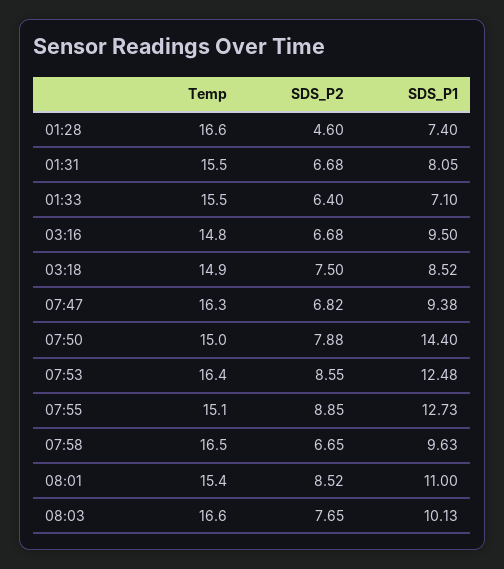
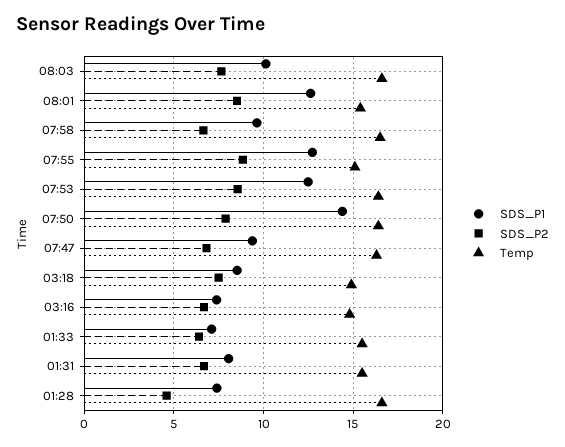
  {
    "Temp": {
      "01:28": 16.6,
      "01:31": 15.5,
      "01:33": 15.5,
      "03:16": 14.8,
      "03:18": 14.9,
      "07:47": 16.3,
-     "07:50": 15,
+     "07:50": 16.5,
      "07:53": 16.4,
      "07:55": 15.1,
      "07:58": 16.5,
      "08:01": 15.4,
      "08:03": 16.6
    },
    "SDS_P2": {
      "01:28": 4.6,
      "01:31": 6.68,
      "01:33": 6.4,
      "03:16": 6.68,
      "03:18": 7.5,
      "07:47": 6.82,
      "07:50": 7.88,
      "07:53": 8.55,
      "07:55": 8.85,
      "07:58": 6.65,
      "08:01": 8.52,
      "08:03": 7.65
    },
    "SDS_P1": {
      "01:28": 7.4,
      "01:31": 8.05,
      "01:33": 7.1,
-     "03:16": 9.5,
+     "03:16": 7.5,
      "03:18": 8.52,
      "07:47": 9.38,
      "07:50": 14.4,
      "07:53": 12.48,
      "07:55": 12.73,
      "07:58": 9.63,
-     "08:01": 11,
+     "08:01": 12.5,
      "08:03": 10.13
    }
  }

